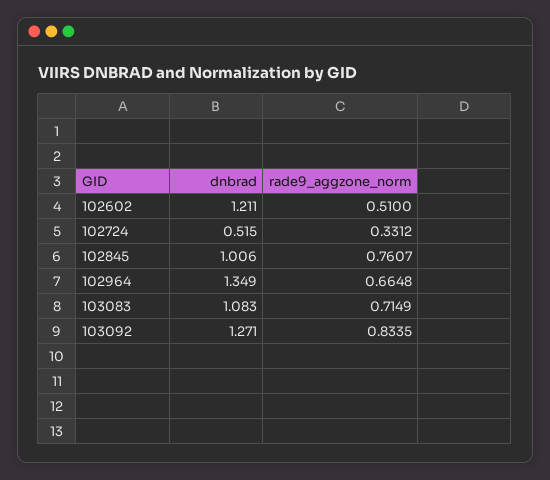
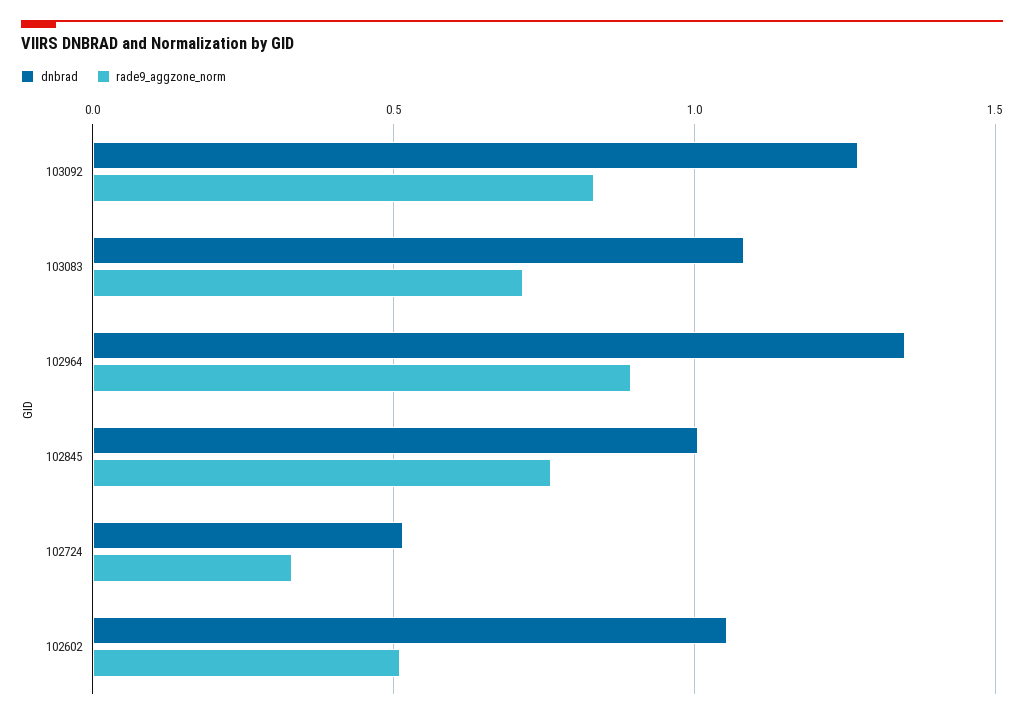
  {
    "dnbrad": {
-     "102602": 1.211,
+     "102602": 1.05,
      "102724": 0.515,
      "102845": 1.006,
      "102964": 1.349,
      "103083": 1.083,
      "103092": 1.271
    },
    "rade9_aggzone_norm": {
      "102602": 0.51,
      "102724": 0.3312,
      "102845": 0.7607,
-     "102964": 0.6648,
+     "102964": 0.9,
      "103083": 0.7149,
      "103092": 0.8335
    }
  }

